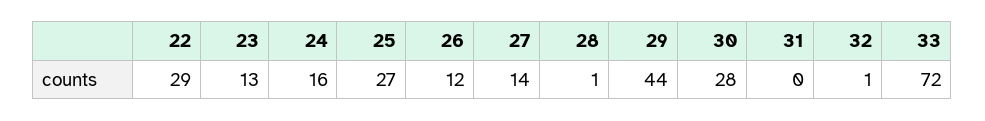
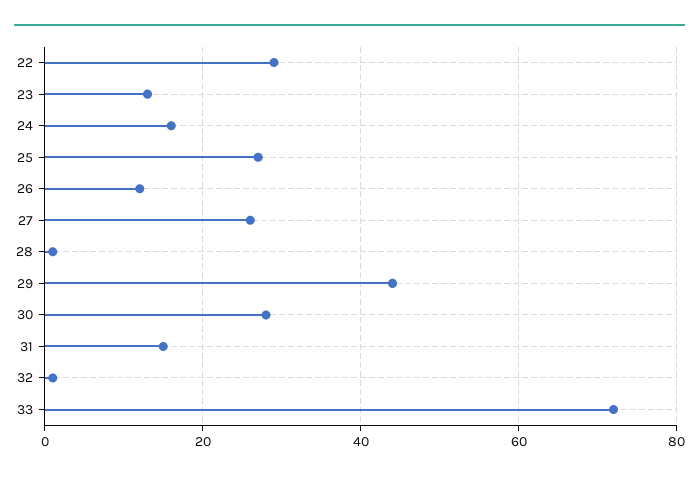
  {
    "22": 29,
    "23": 13,
    "24": 16,
    "25": 27,
    "26": 12,
-   "27": 14,
+   "27": 25,
    "28": 1,
    "29": 44,
    "30": 28,
-   "31": 0,
+   "31": 15,
    "32": 1,
    "33": 72
  }

